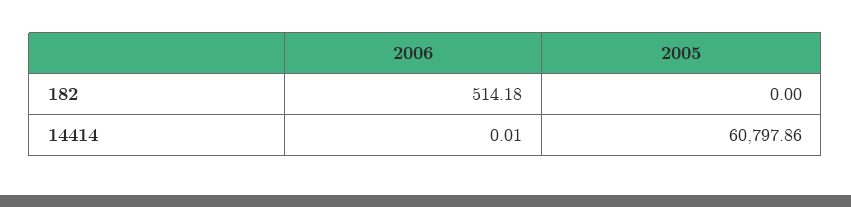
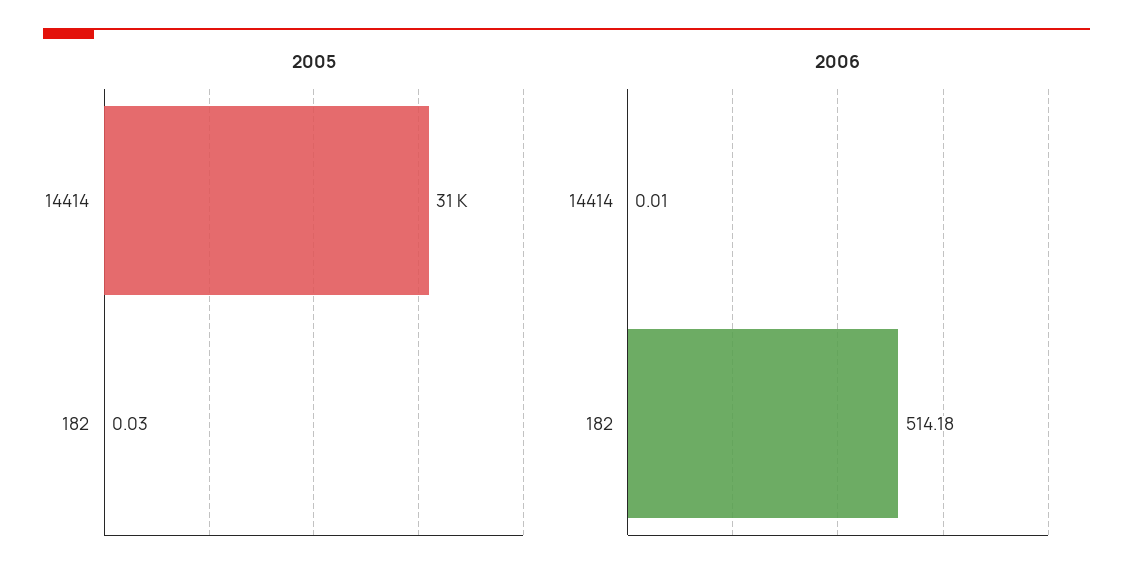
  {
    "2006": {
      "182": 514.18,
      "14414": 0.01
    },
    "2005": {
-     "182": 0,
+     "182": 0.03,
-     "14414": 60797.86
+     "14414": 31000
    }
  }

